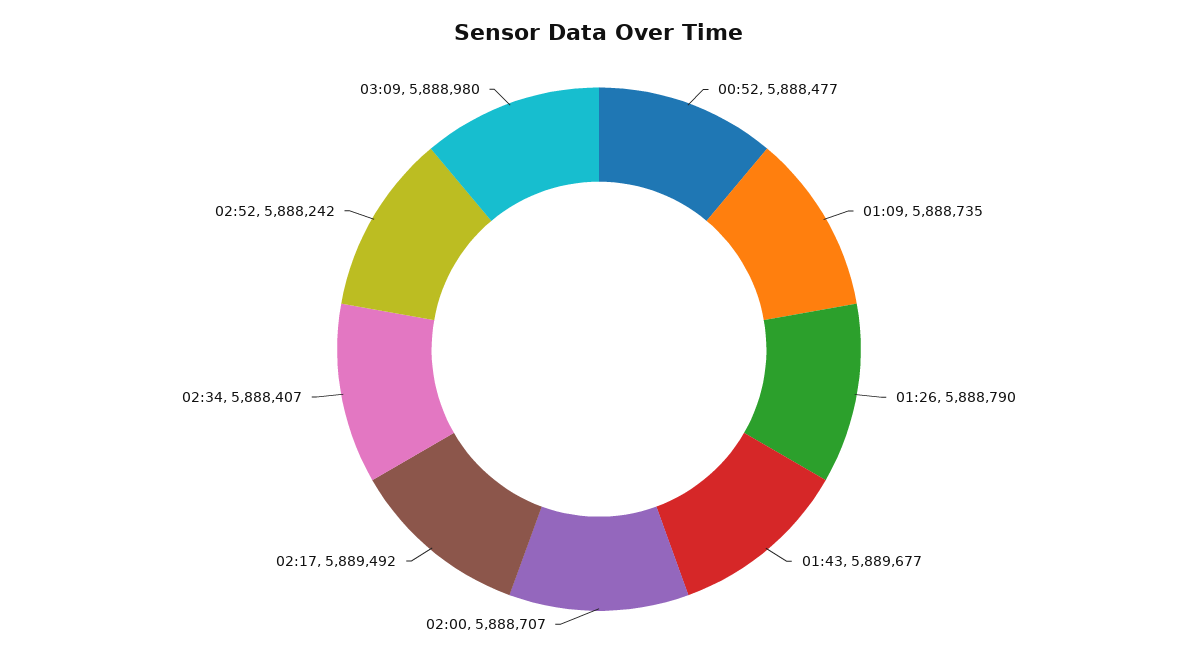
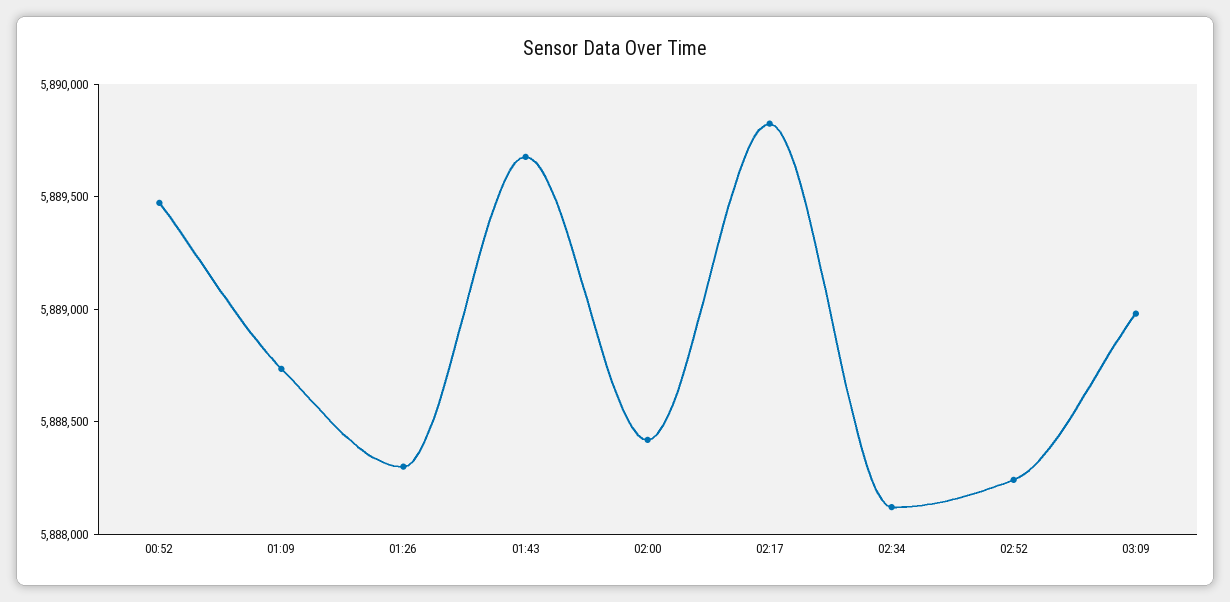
  {
-   "00:52": 5888477,
+   "00:52": 5889500,
    "01:09": 5888735,
-   "01:26": 5888790,
+   "01:26": 5888300,
    "01:43": 5889677,
-   "02:00": 5888707,
+   "02:00": 5888400,
-   "02:17": 5889492,
+   "02:17": 5889800,
-   "02:34": 5888407,
+   "02:34": 5888100,
    "02:52": 5888242,
    "03:09": 5888980
  }

